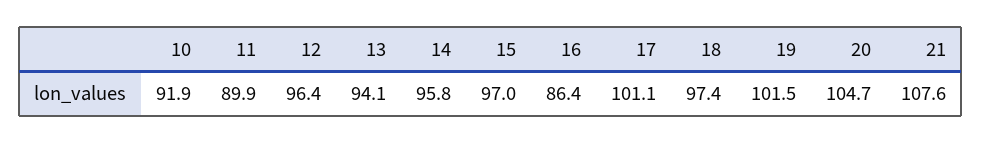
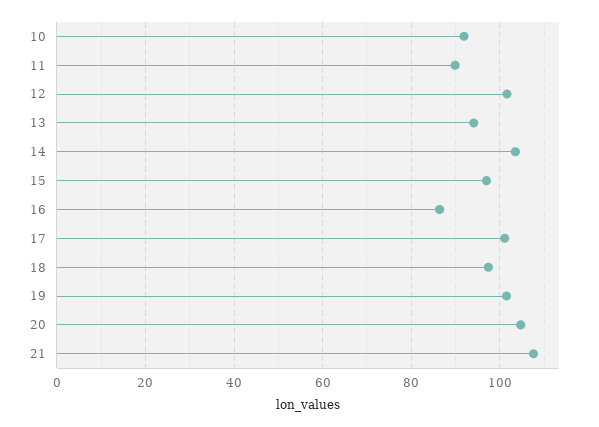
  {
    "10": 91.9,
    "11": 89.9,
-   "12": 96.4,
+   "12": 102,
    "13": 94.1,
-   "14": 95.8,
+   "14": 104,
    "15": 97,
    "16": 86.4,
    "17": 101.1,
    "18": 97.4,
    "19": 101.5,
    "20": 104.7,
    "21": 107.6
  }

